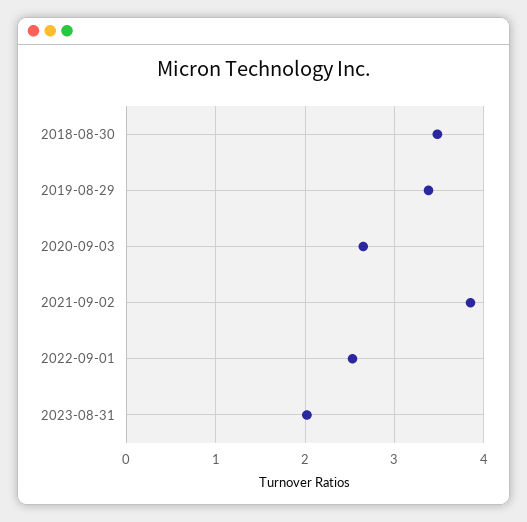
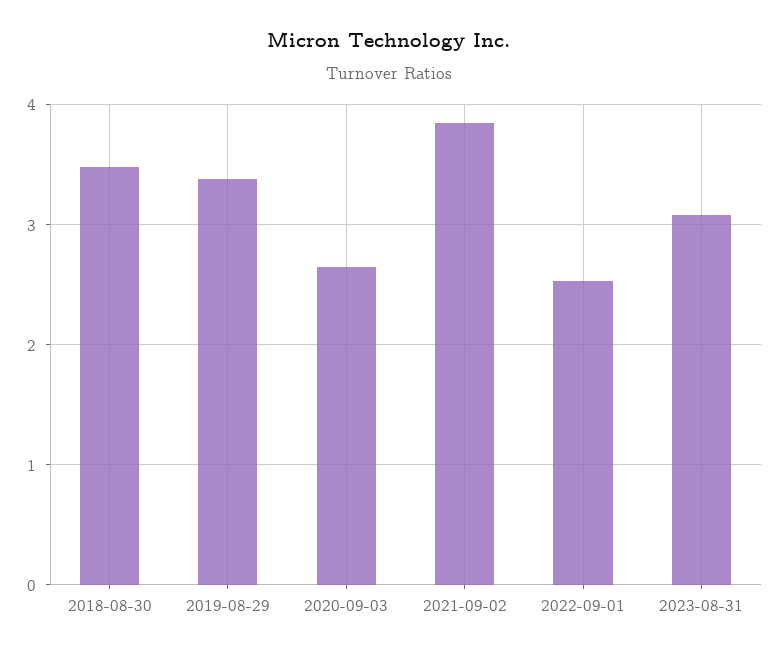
  {
    "2018-08-30": 3.5,
    "2019-08-29": 3.4,
    "2020-09-03": 2.7,
    "2021-09-02": 3.9,
    "2022-09-01": 2.5,
-   "2023-08-31": 2
+   "2023-08-31": 3.1
  }

